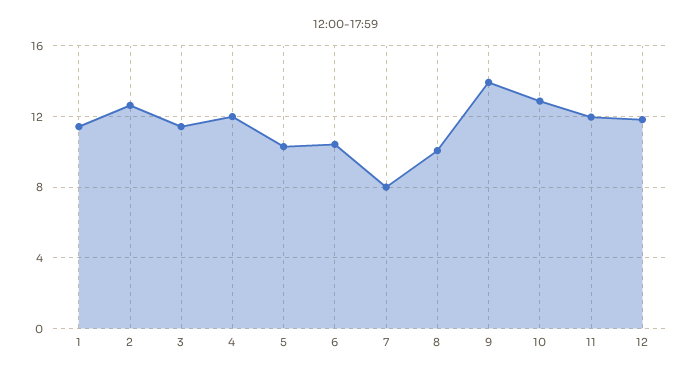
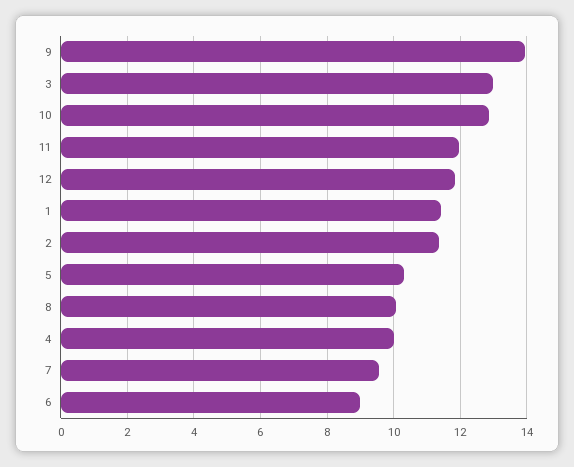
  {
    "1": 11.4,
-   "2": 12.5,
+   "2": 11.4,
-   "3": 11.5,
+   "3": 13,
-   "4": 12,
+   "4": 10,
    "5": 10.4,
-   "6": 10.5,
+   "6": 9,
-   "7": 8,
+   "7": 9.6,
    "8": 10,
    "9": 14,
    "10": 12.8,
    "11": 12,
    "12": 11.8
  }

